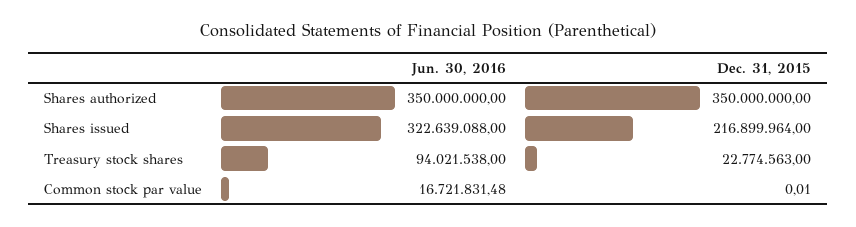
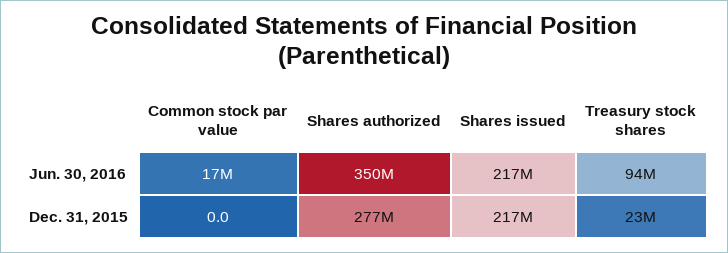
  {
    "Jun. 30, 2016": {
      "Shares authorized": 350000000,
-     "Shares issued": 322639088,
+     "Shares issued": 217000000,
      "Treasury stock shares": 94021538,
      "Common stock par value": 16721831.48
    },
    "Dec. 31, 2015": {
-     "Shares authorized": 350000000,
+     "Shares authorized": 277000000,
      "Shares issued": 216899964,
      "Treasury stock shares": 22774563,
      "Common stock par value": 0.01
    }
  }

